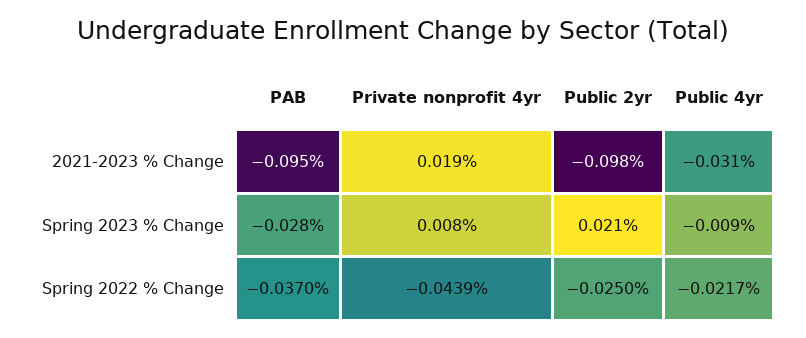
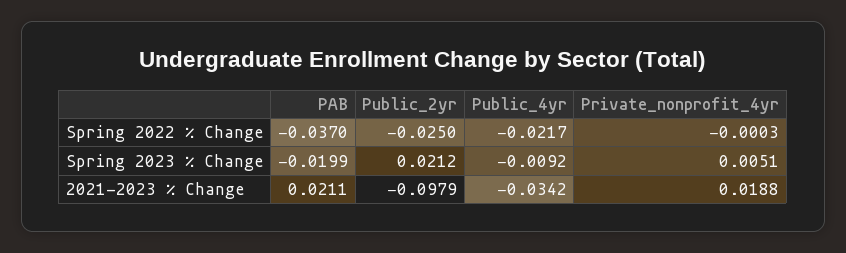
  {
    "PAB": {
-     "2021-2023 % Change": -0.095,
+     "2021-2023 % Change": 0.0211,
-     "Spring 2023 % Change": -0.028,
+     "Spring 2023 % Change": -0.0199,
      "Spring 2022 % Change": -0.037
    },
    "Private nonprofit 4yr": {
      "2021-2023 % Change": 0.0188,
-     "Spring 2023 % Change": 0.008,
+     "Spring 2023 % Change": 0.0051,
-     "Spring 2022 % Change": -0.0439
+     "Spring 2022 % Change": -0.0003
    },
    "Public 2yr": {
      "2021-2023 % Change": -0.0979,
      "Spring 2023 % Change": 0.0212,
      "Spring 2022 % Change": -0.025
    },
    "Public 4yr": {
-     "2021-2023 % Change": -0.031,
+     "2021-2023 % Change": -0.0342,
      "Spring 2023 % Change": -0.0092,
      "Spring 2022 % Change": -0.0217
    }
  }

